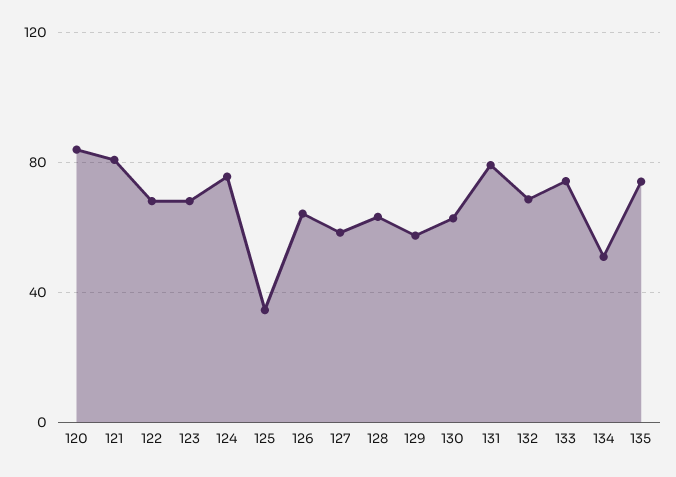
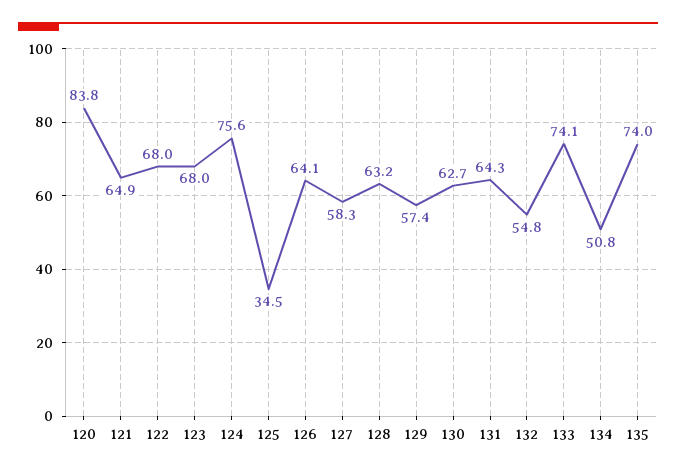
  {
    "120": 83.8,
-   "121": 80,
+   "121": 64.9,
    "122": 68,
    "123": 68,
    "124": 75.6,
    "125": 34.5,
    "126": 64.1,
    "127": 58.3,
    "128": 63.2,
    "129": 57.4,
    "130": 62.7,
-   "131": 80,
+   "131": 64.3,
-   "132": 70,
+   "132": 54.8,
    "133": 74.1,
    "134": 50.8,
    "135": 74
  }

